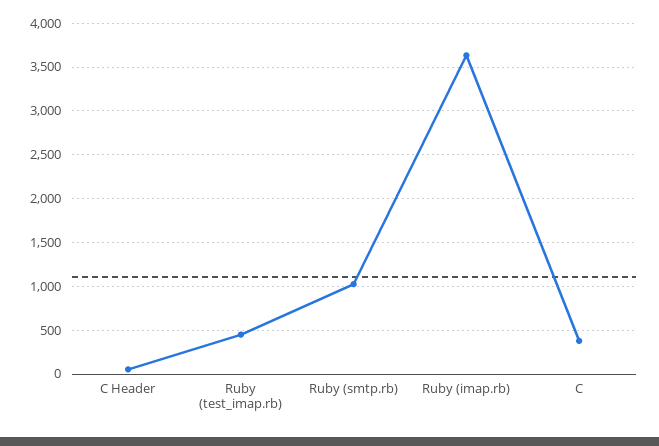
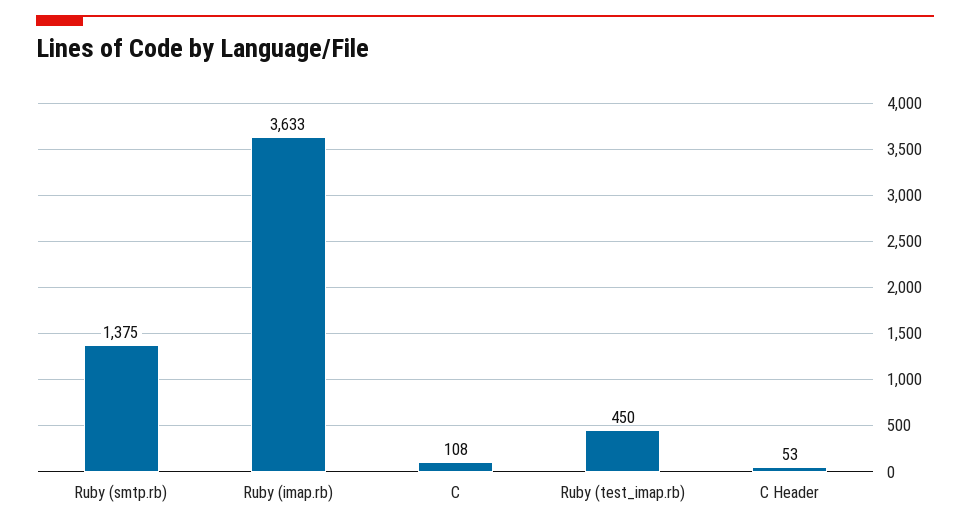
  {
    "C Header": 53,
    "Ruby (test_imap.rb)": 450,
-   "Ruby (smtp.rb)": 1000,
+   "Ruby (smtp.rb)": 1375,
    "Ruby (imap.rb)": 3633,
-   "C": 400
+   "C": 108
  }

